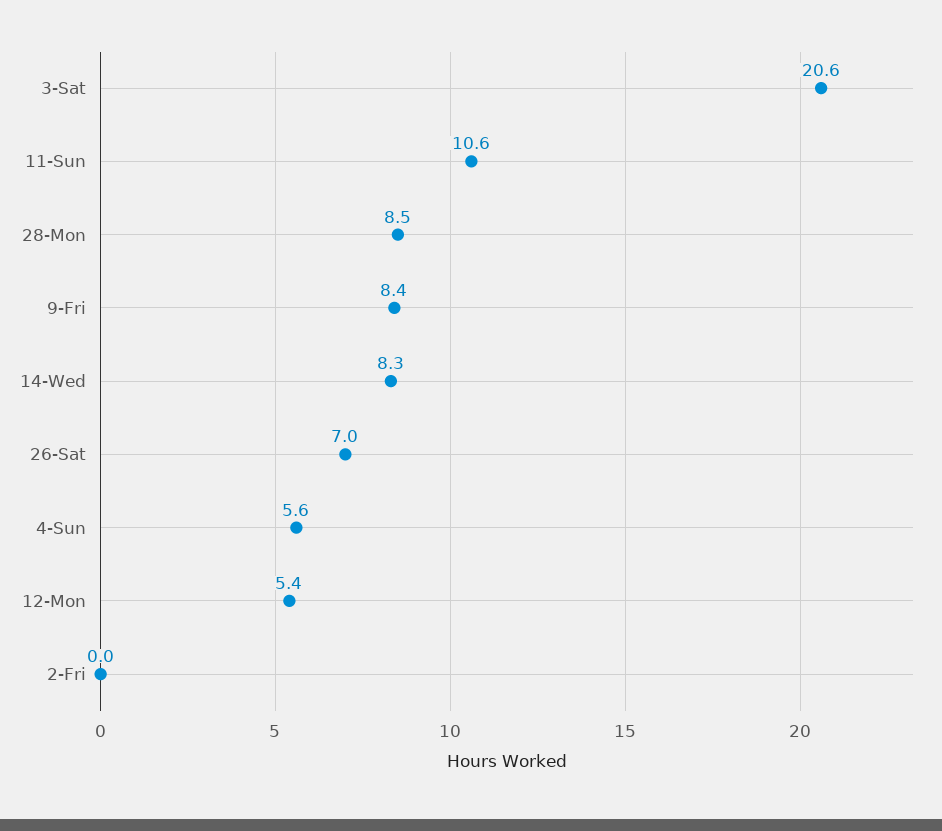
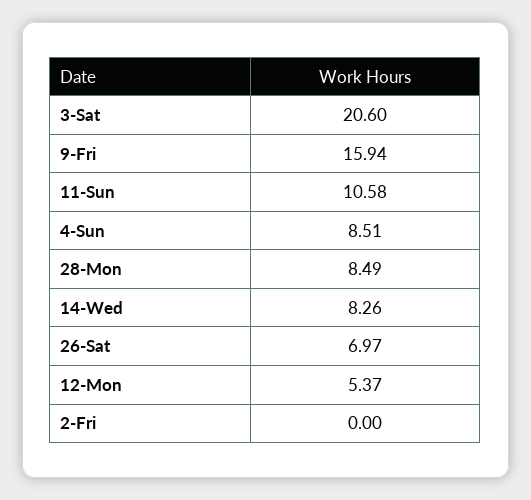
  {
    "3-Sat": 20.6,
    "11-Sun": 10.58,
    "28-Mon": 8.49,
-   "9-Fri": 8.4,
+   "9-Fri": 15.94,
    "14-Wed": 8.26,
    "26-Sat": 6.97,
-   "4-Sun": 5.6,
+   "4-Sun": 8.51,
    "12-Mon": 5.37,
    "2-Fri": 0
  }

